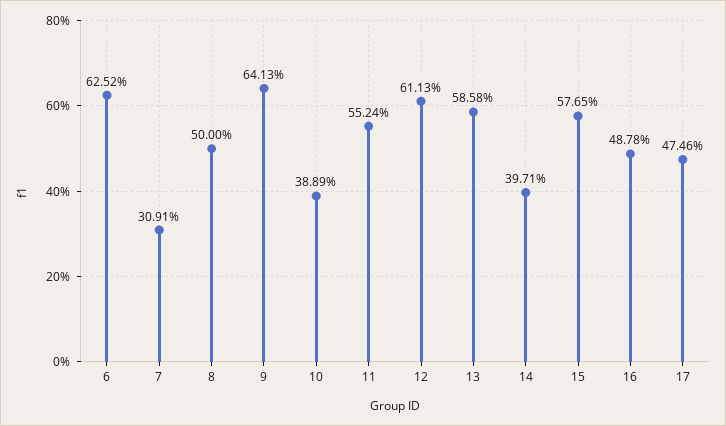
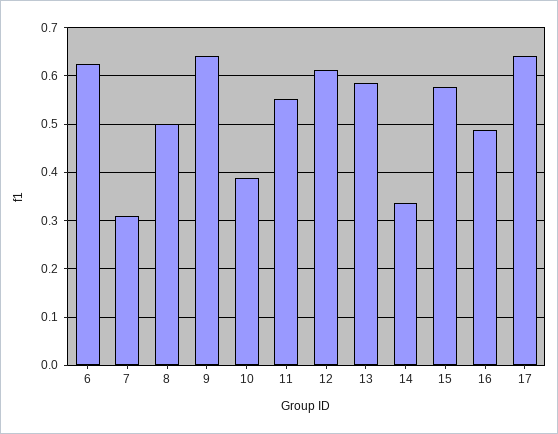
  {
    "6": 0.6252,
    "7": 0.3091,
    "8": 0.5,
    "9": 0.6413,
    "10": 0.3889,
    "11": 0.5524,
    "12": 0.6113,
    "13": 0.5858,
-   "14": 0.3971,
+   "14": 0.34,
    "15": 0.5765,
    "16": 0.4878,
-   "17": 0.4746
+   "17": 0.64
  }

